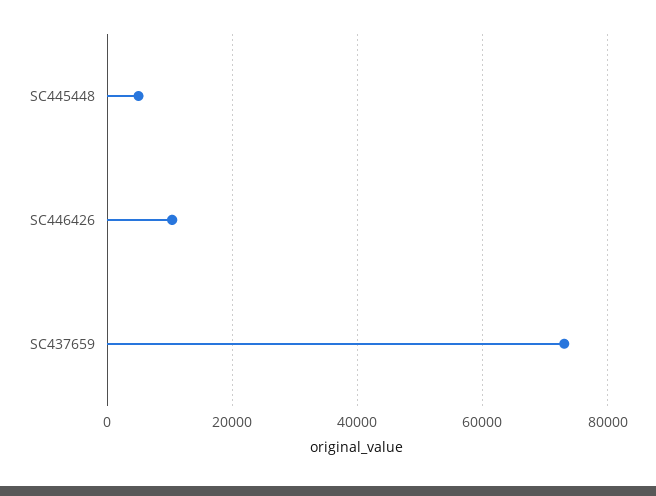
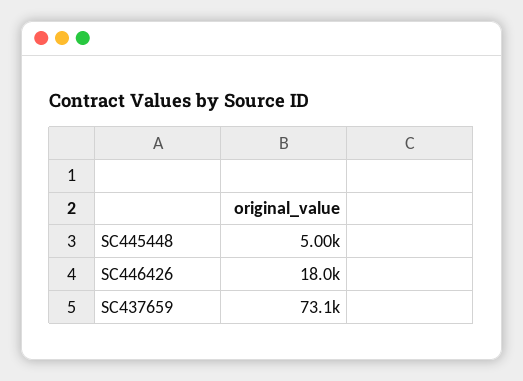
  {
    "SC445448": 5000,
-   "SC446426": 10000,
+   "SC446426": 18000,
    "SC437659": 73100
  }

